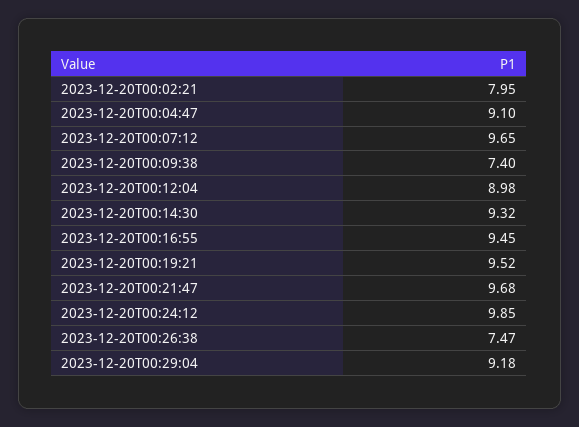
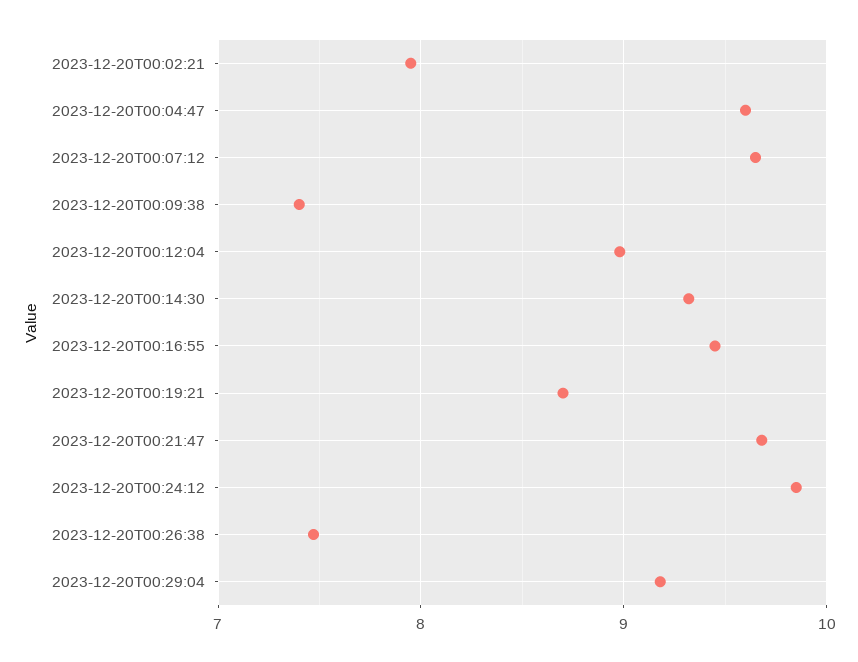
  {
    "2023-12-20T00:02:21": 7.95,
-   "2023-12-20T00:04:47": 9.1,
+   "2023-12-20T00:04:47": 9.6,
    "2023-12-20T00:07:12": 9.65,
    "2023-12-20T00:09:38": 7.4,
    "2023-12-20T00:12:04": 8.98,
    "2023-12-20T00:14:30": 9.32,
    "2023-12-20T00:16:55": 9.45,
-   "2023-12-20T00:19:21": 9.52,
+   "2023-12-20T00:19:21": 8.7,
    "2023-12-20T00:21:47": 9.68,
    "2023-12-20T00:24:12": 9.85,
    "2023-12-20T00:26:38": 7.47,
    "2023-12-20T00:29:04": 9.18
  }

